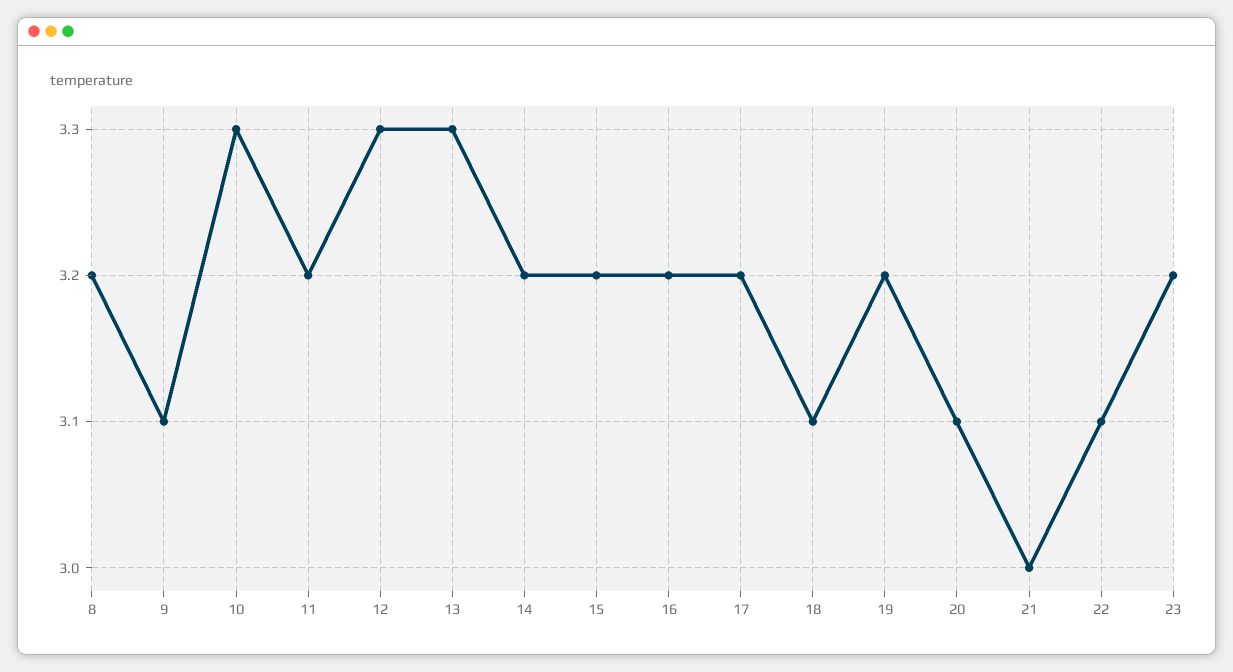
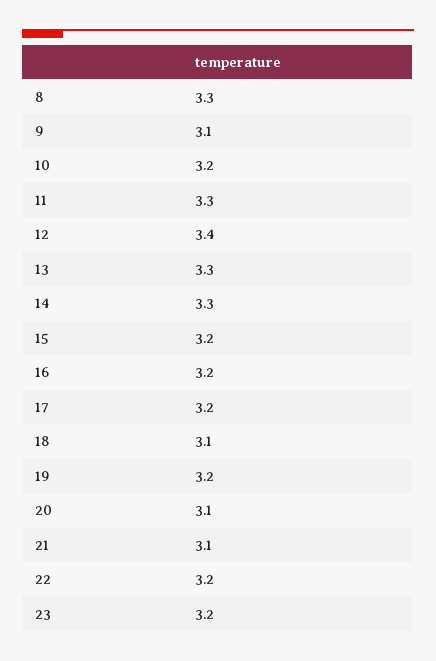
  {
-   "8": 3.2,
+   "8": 3.3,
    "9": 3.1,
-   "10": 3.3,
+   "10": 3.2,
-   "11": 3.2,
+   "11": 3.3,
-   "12": 3.3,
+   "12": 3.4,
    "13": 3.3,
-   "14": 3.2,
+   "14": 3.3,
    "15": 3.2,
    "16": 3.2,
    "17": 3.2,
    "18": 3.1,
    "19": 3.2,
    "20": 3.1,
-   "21": 3,
+   "21": 3.1,
-   "22": 3.1,
+   "22": 3.2,
    "23": 3.2
  }

